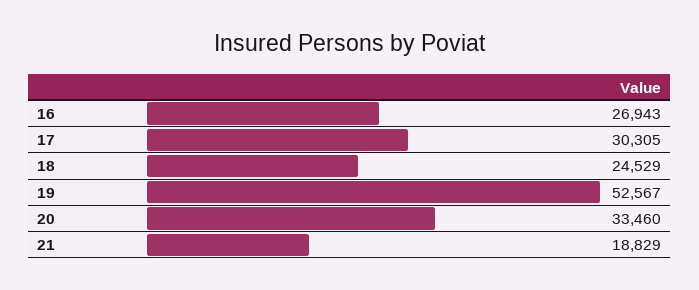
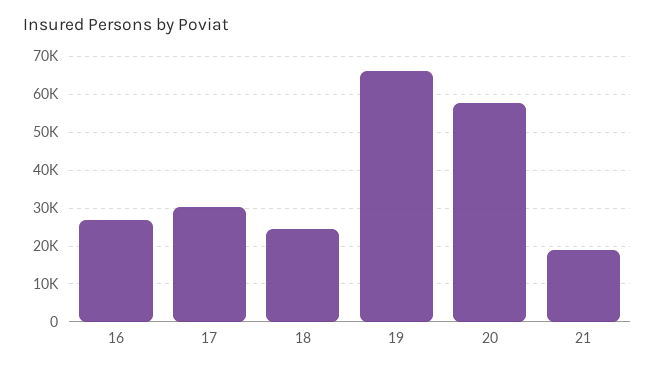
  {
    "16": 26943,
    "17": 30305,
    "18": 24529,
-   "19": 52567,
+   "19": 66000,
-   "20": 33460,
+   "20": 58000,
    "21": 18829
  }

